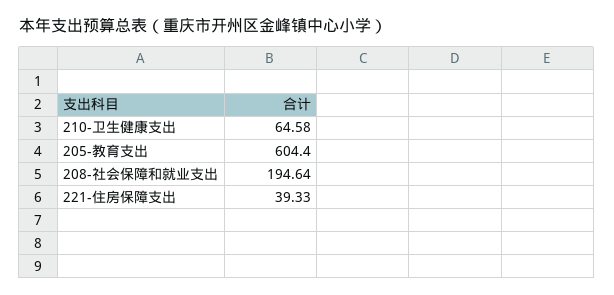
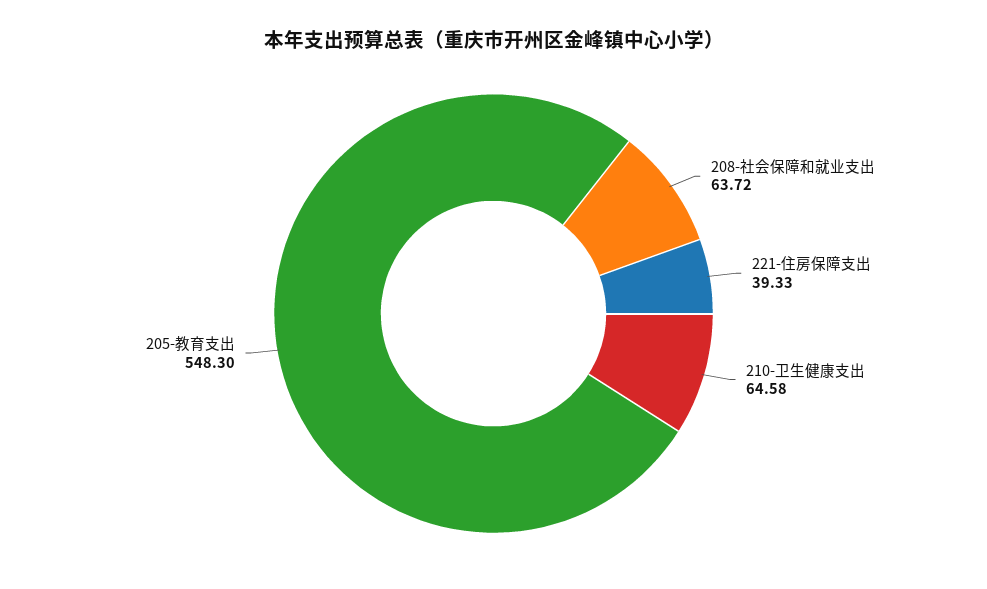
  {
    "210-卫生健康支出": 64.58,
-   "205-教育支出": 604.4,
+   "205-教育支出": 548.3,
-   "208-社会保障和就业支出": 194.64,
+   "208-社会保障和就业支出": 63.72,
    "221-住房保障支出": 39.33
  }

